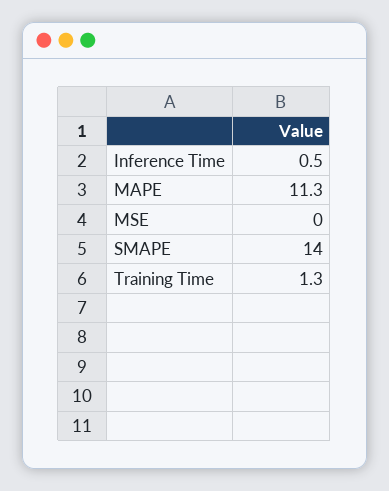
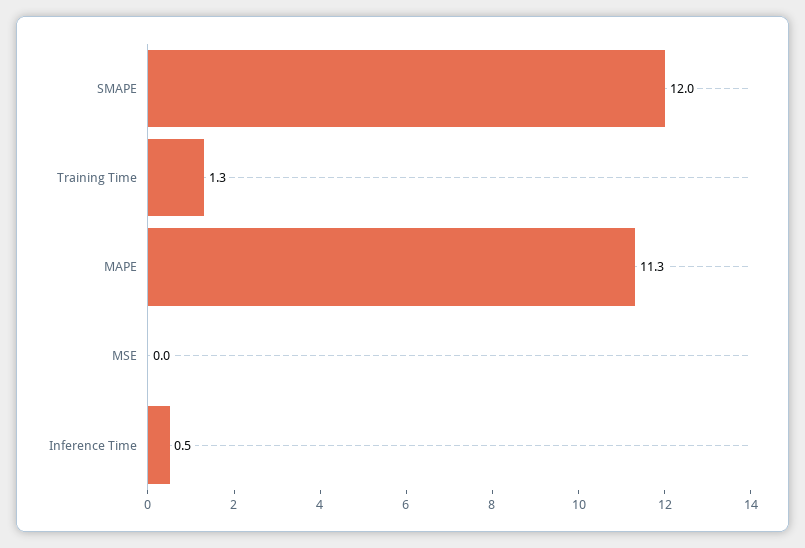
  {
    "Inference Time": 0.5,
    "MAPE": 11.3,
    "MSE": 0,
-   "SMAPE": 14,
+   "SMAPE": 12,
    "Training Time": 1.3
  }

